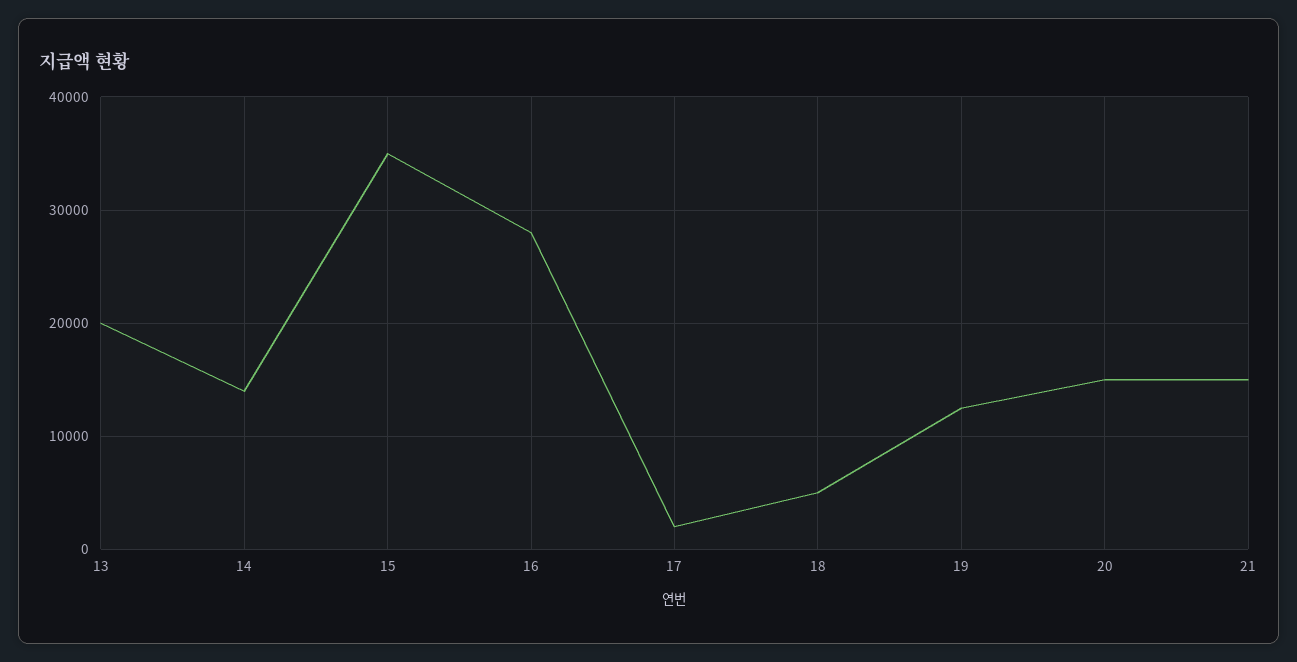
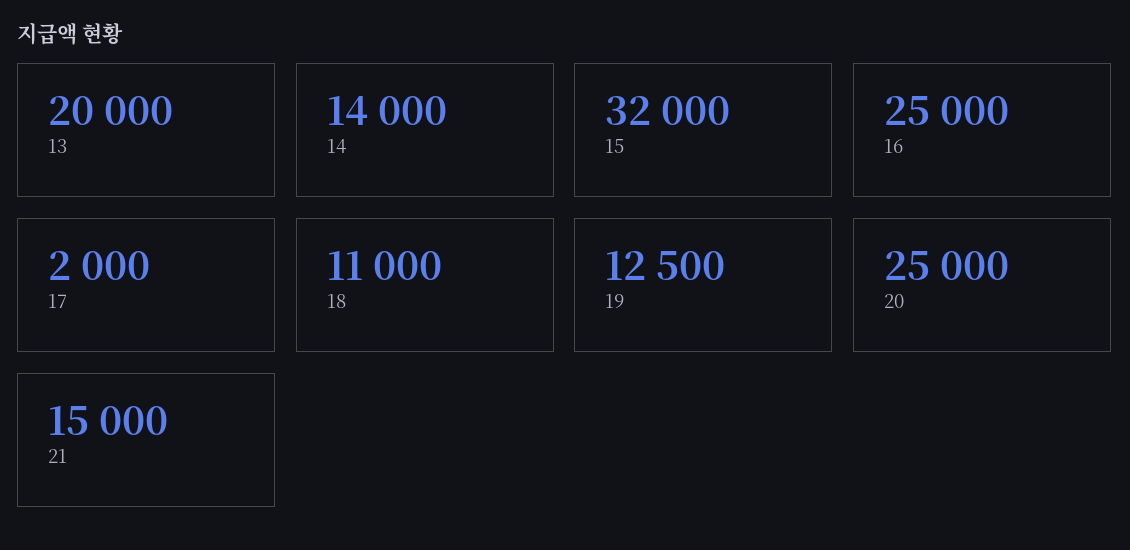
  {
    "13": 20000,
    "14": 14000,
-   "15": 35000,
+   "15": 32000,
-   "16": 28000,
+   "16": 25000,
    "17": 2000,
-   "18": 5000,
+   "18": 11000,
    "19": 12500,
-   "20": 15000,
+   "20": 25000,
    "21": 15000
  }

